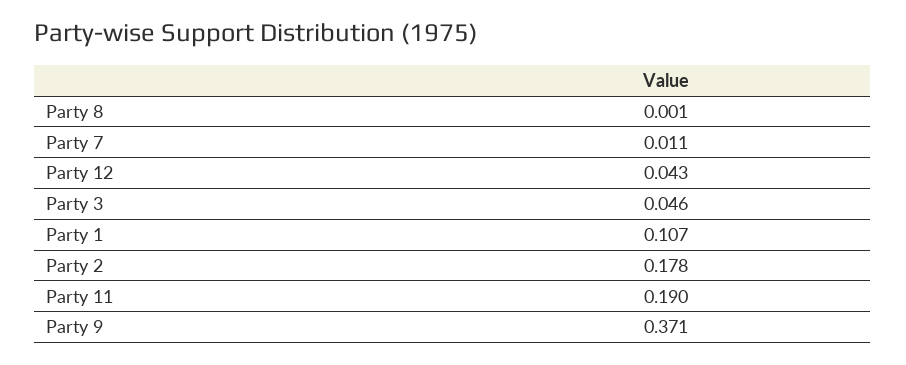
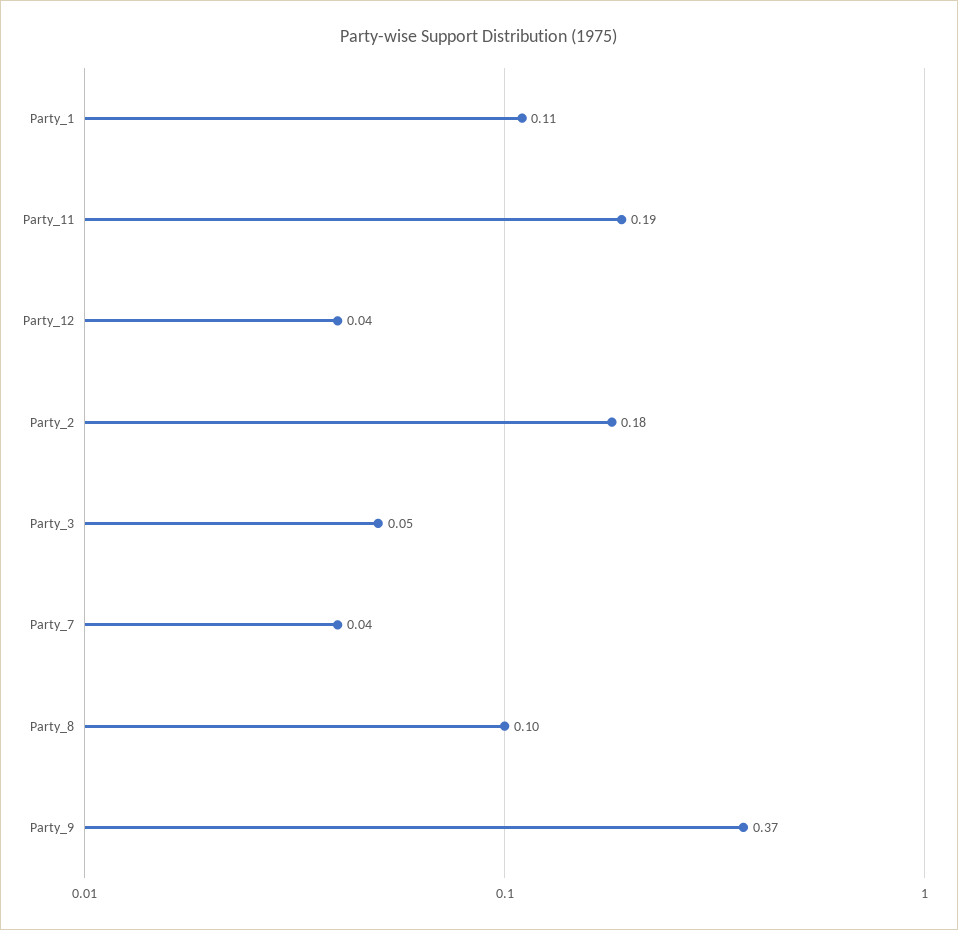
  {
-   "Party 8": 0.001,
+   "Party 8": 0.1,
-   "Party 7": 0.011,
+   "Party 7": 0.04,
    "Party 12": 0.043,
    "Party 3": 0.046,
    "Party 1": 0.107,
    "Party 2": 0.178,
    "Party 11": 0.19,
    "Party 9": 0.371
  }

